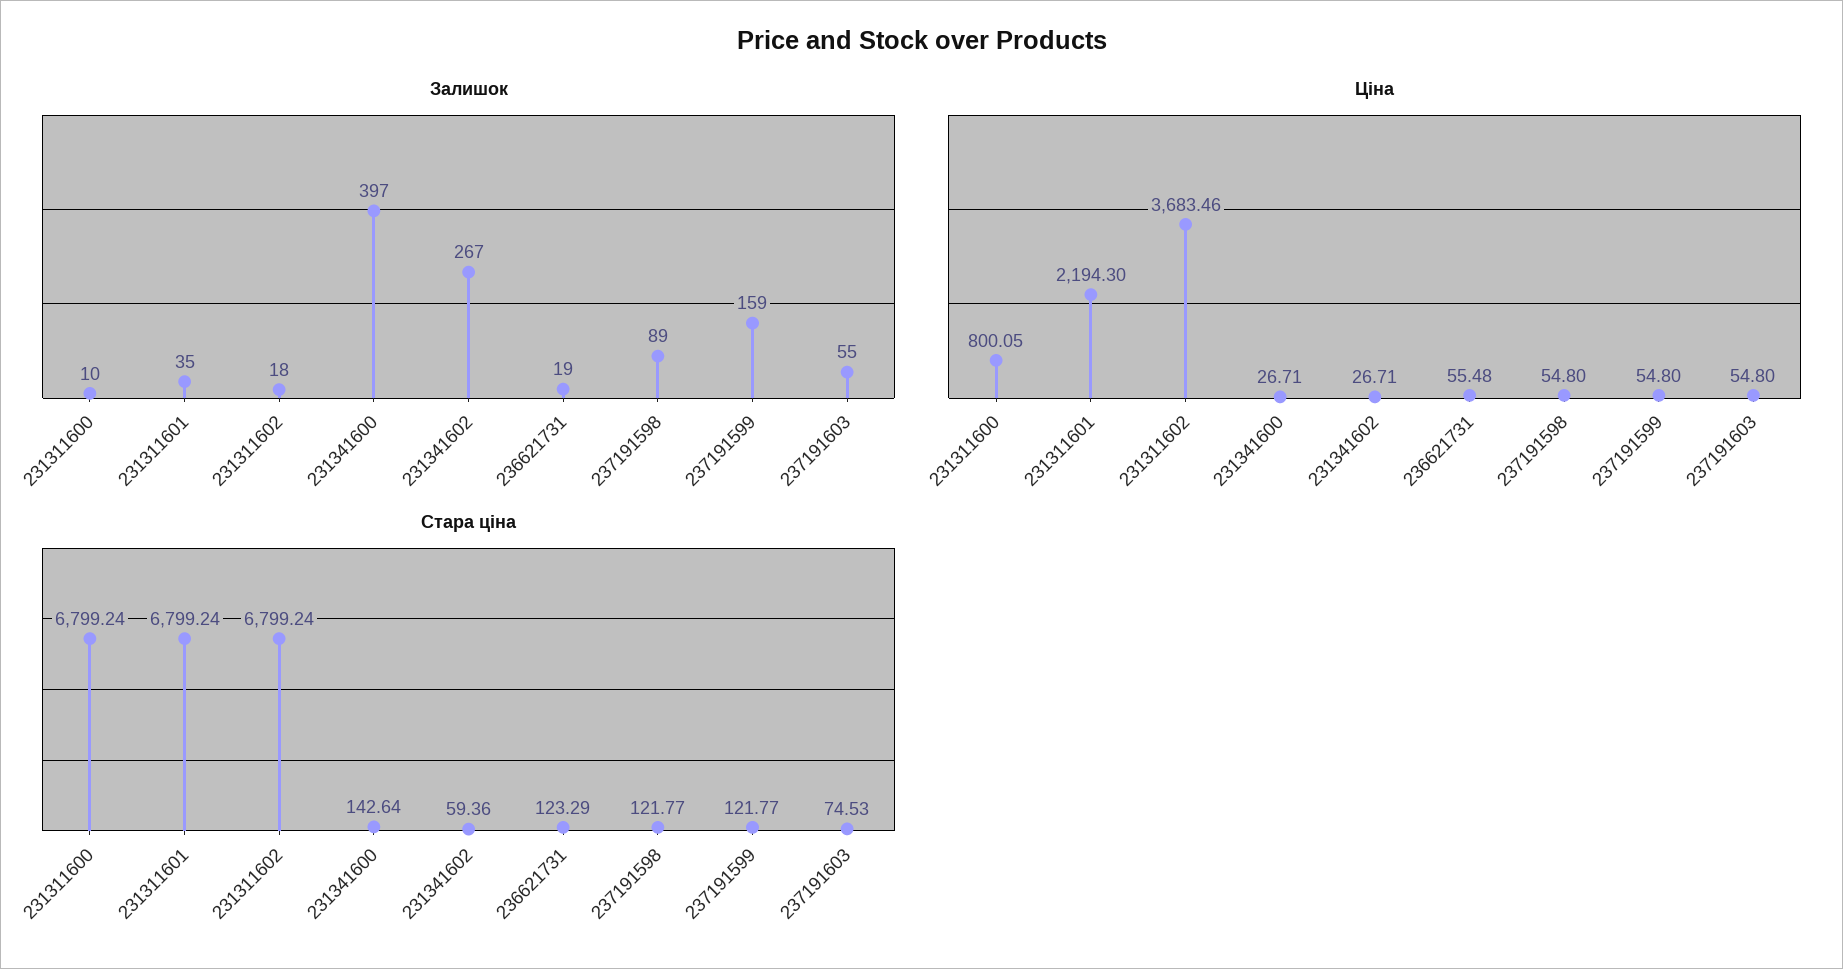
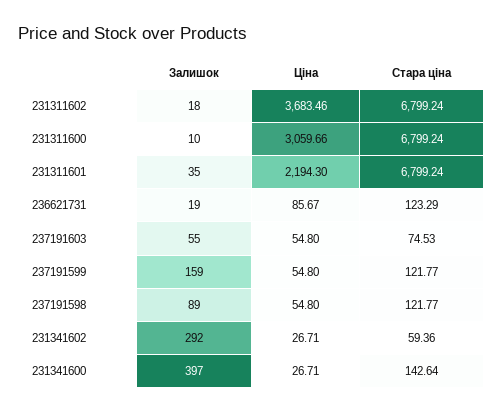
  {
    "Залишок": {
      "231311600": 10,
      "231311601": 35,
      "231311602": 18,
      "231341600": 397,
-     "231341602": 267,
+     "231341602": 292,
      "236621731": 19,
      "237191598": 89,
      "237191599": 159,
      "237191603": 55
    },
    "Ціна": {
-     "231311600": 800.05,
+     "231311600": 3059.66,
      "231311601": 2194.3,
      "231311602": 3683.46,
      "231341600": 26.71,
      "231341602": 26.71,
-     "236621731": 55.48,
+     "236621731": 85.67,
      "237191598": 54.8,
      "237191599": 54.8,
      "237191603": 54.8
    },
    "Стара ціна": {
      "231311600": 6799.24,
      "231311601": 6799.24,
      "231311602": 6799.24,
      "231341600": 142.64,
      "231341602": 59.36,
      "236621731": 123.29,
      "237191598": 121.77,
      "237191599": 121.77,
      "237191603": 74.53
    }
  }

